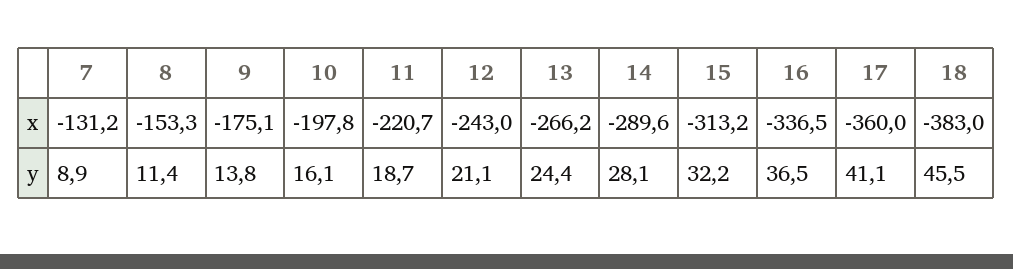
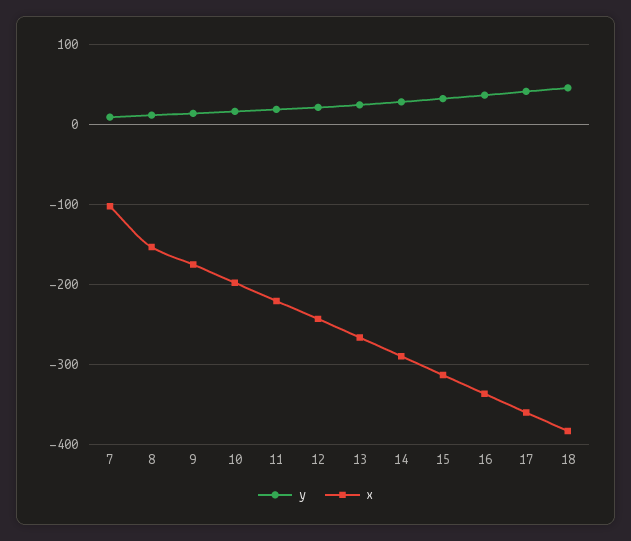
  {
    "x": {
-     "7": -131.2,
+     "7": -100,
      "8": -153.3,
      "9": -175.1,
      "10": -197.8,
      "11": -220.7,
      "12": -243,
      "13": -266.2,
      "14": -289.6,
      "15": -313.2,
      "16": -336.5,
      "17": -360,
      "18": -383
    },
    "y": {
      "7": 8.9,
      "8": 11.4,
      "9": 13.8,
      "10": 16.1,
      "11": 18.7,
      "12": 21.1,
      "13": 24.4,
      "14": 28.1,
      "15": 32.2,
      "16": 36.5,
      "17": 41.1,
      "18": 45.5
    }
  }

